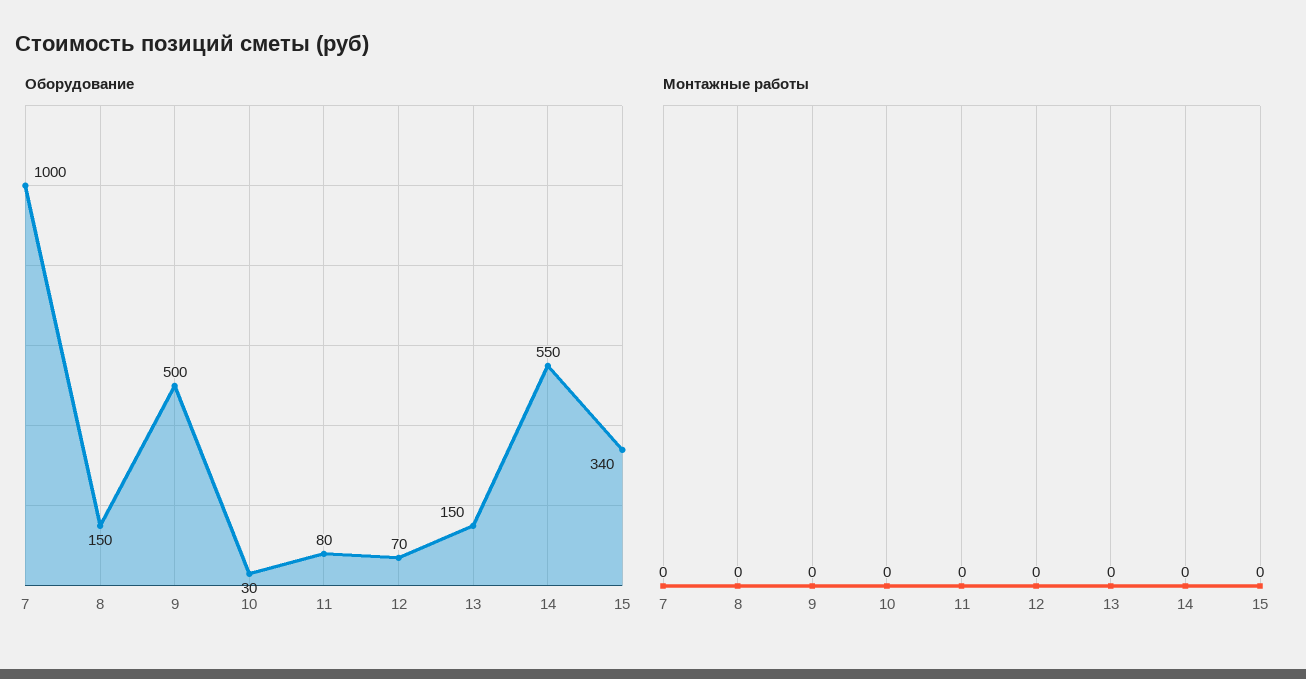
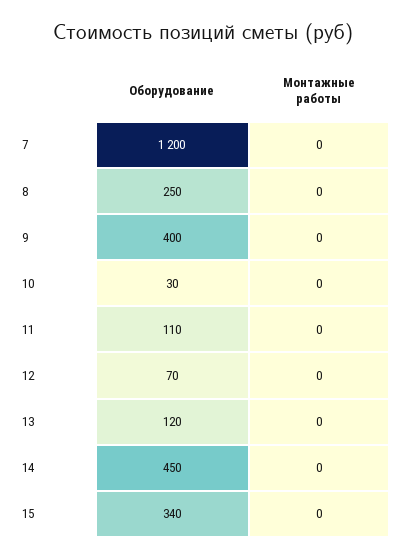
  {
    "Оборудование": {
-     "7": 1000,
+     "7": 1200,
-     "8": 150,
+     "8": 250,
-     "9": 500,
+     "9": 400,
      "10": 30,
-     "11": 80,
+     "11": 110,
      "12": 70,
-     "13": 150,
+     "13": 120,
-     "14": 550,
+     "14": 450,
      "15": 340
    },
    "Монтажные работы": {
      "7": 0,
      "8": 0,
      "9": 0,
      "10": 0,
      "11": 0,
      "12": 0,
      "13": 0,
      "14": 0,
      "15": 0
    }
  }

